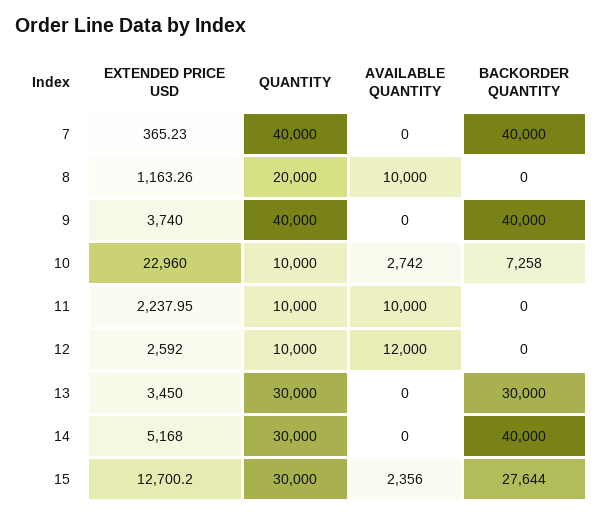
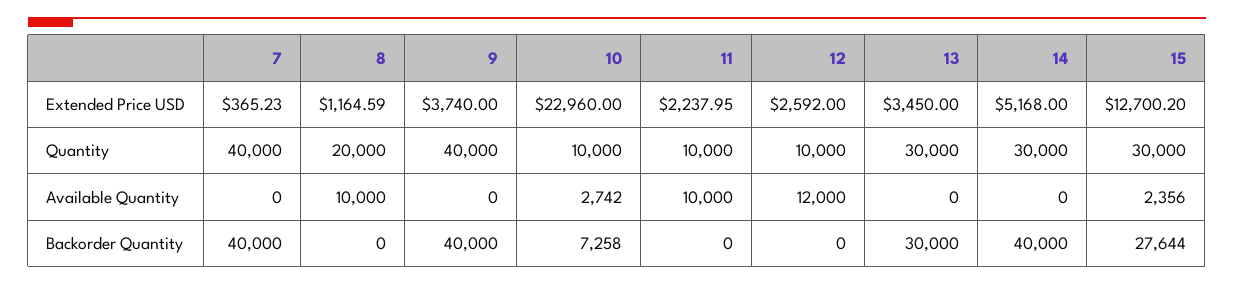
  {
    "EXTENDED PRICE USD": {
      "7": 365.23,
-     "8": 1163.26,
+     "8": 1164.59,
      "9": 3740,
      "10": 22960,
      "11": 2237.95,
      "12": 2592,
      "13": 3450,
      "14": 5168,
      "15": 12700.2
    },
    "QUANTITY": {
      "7": 40000,
      "8": 20000,
      "9": 40000,
      "10": 10000,
      "11": 10000,
      "12": 10000,
      "13": 30000,
      "14": 30000,
      "15": 30000
    },
    "AVAILABLE QUANTITY": {
      "7": 0,
      "8": 10000,
      "9": 0,
      "10": 2742,
      "11": 10000,
      "12": 12000,
      "13": 0,
      "14": 0,
      "15": 2356
    },
    "BACKORDER QUANTITY": {
      "7": 40000,
      "8": 0,
      "9": 40000,
      "10": 7258,
      "11": 0,
      "12": 0,
      "13": 30000,
      "14": 40000,
      "15": 27644
    }
  }

